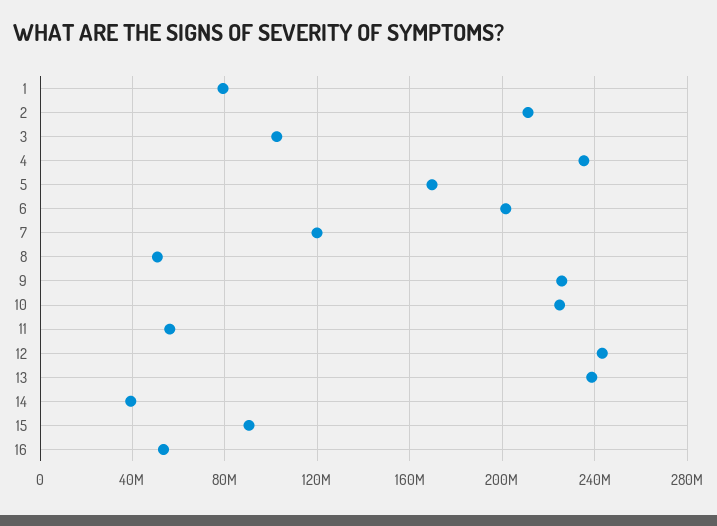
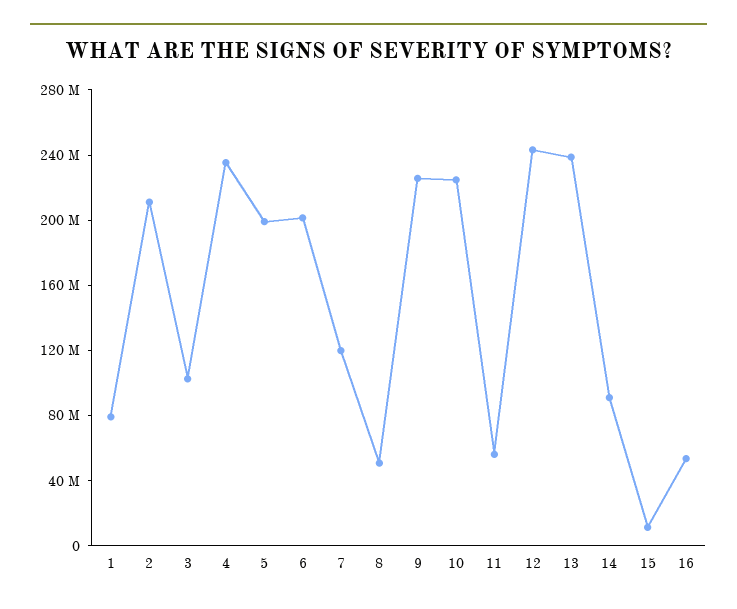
  {
    "1": 80000000,
    "2": 210000000,
    "3": 100000000,
    "4": 235000000,
-   "5": 170000000,
+   "5": 200000000,
    "6": 200000000,
    "7": 120000000,
    "8": 50000000,
    "9": 225000000,
    "10": 225000000,
    "11": 55000000,
    "12": 245000000,
    "13": 240000000,
-   "14": 40000000,
+   "14": 90000000,
-   "15": 90000000,
+   "15": 10000000,
    "16": 55000000
  }

